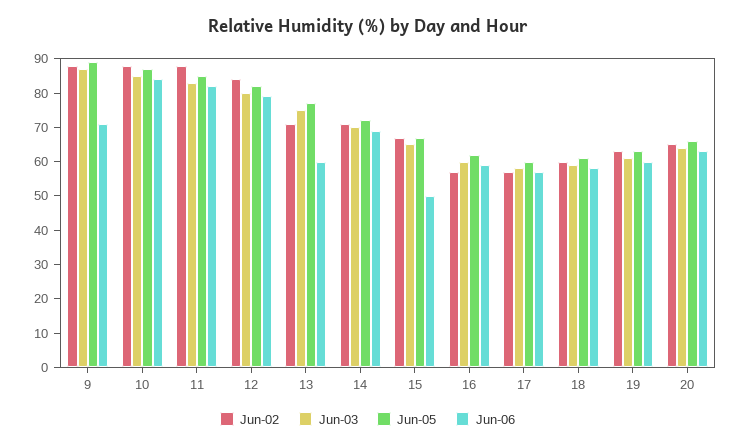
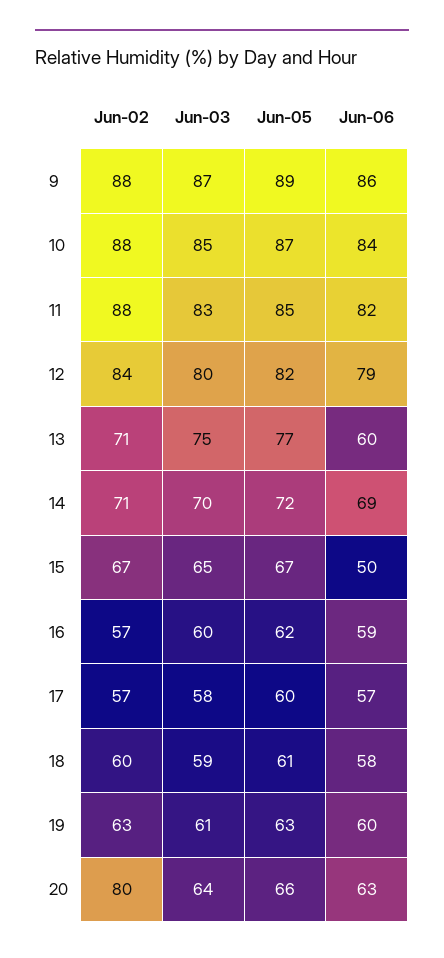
  {
    "Jun-02": {
      "9": 88,
      "10": 88,
      "11": 88,
      "12": 84,
      "13": 71,
      "14": 71,
      "15": 67,
      "16": 57,
      "17": 57,
      "18": 60,
      "19": 63,
-     "20": 65
+     "20": 80
    },
    "Jun-03": {
      "9": 87,
      "10": 85,
      "11": 83,
      "12": 80,
      "13": 75,
      "14": 70,
      "15": 65,
      "16": 60,
      "17": 58,
      "18": 59,
      "19": 61,
      "20": 64
    },
    "Jun-05": {
      "9": 89,
      "10": 87,
      "11": 85,
      "12": 82,
      "13": 77,
      "14": 72,
      "15": 67,
      "16": 62,
      "17": 60,
      "18": 61,
      "19": 63,
      "20": 66
    },
    "Jun-06": {
-     "9": 70,
+     "9": 86,
      "10": 84,
      "11": 82,
      "12": 79,
      "13": 60,
      "14": 69,
      "15": 50,
      "16": 59,
      "17": 57,
      "18": 58,
      "19": 60,
      "20": 63
    }
  }

